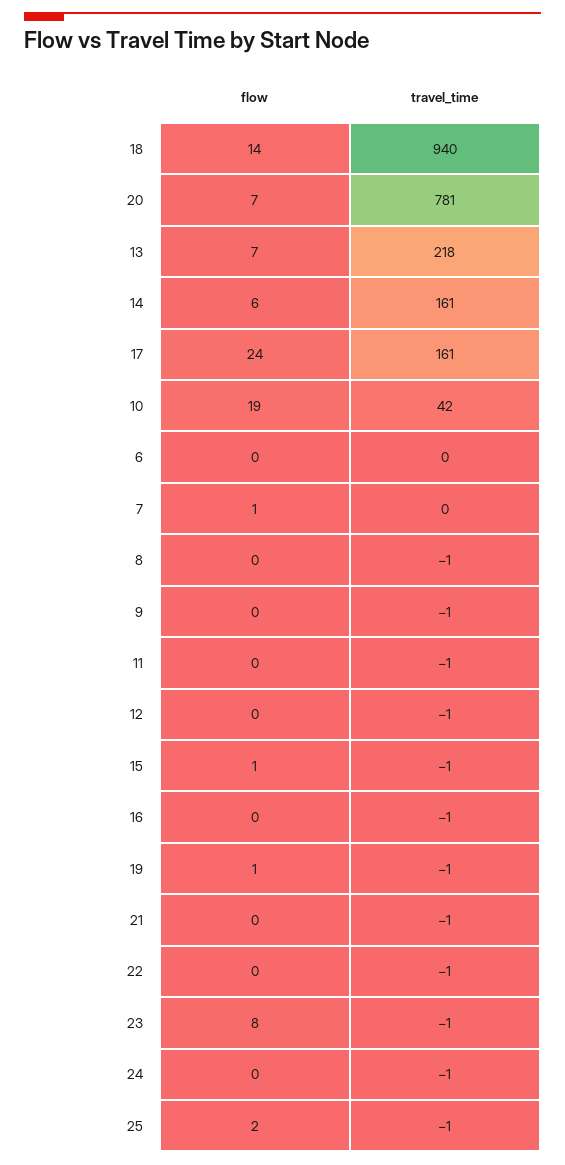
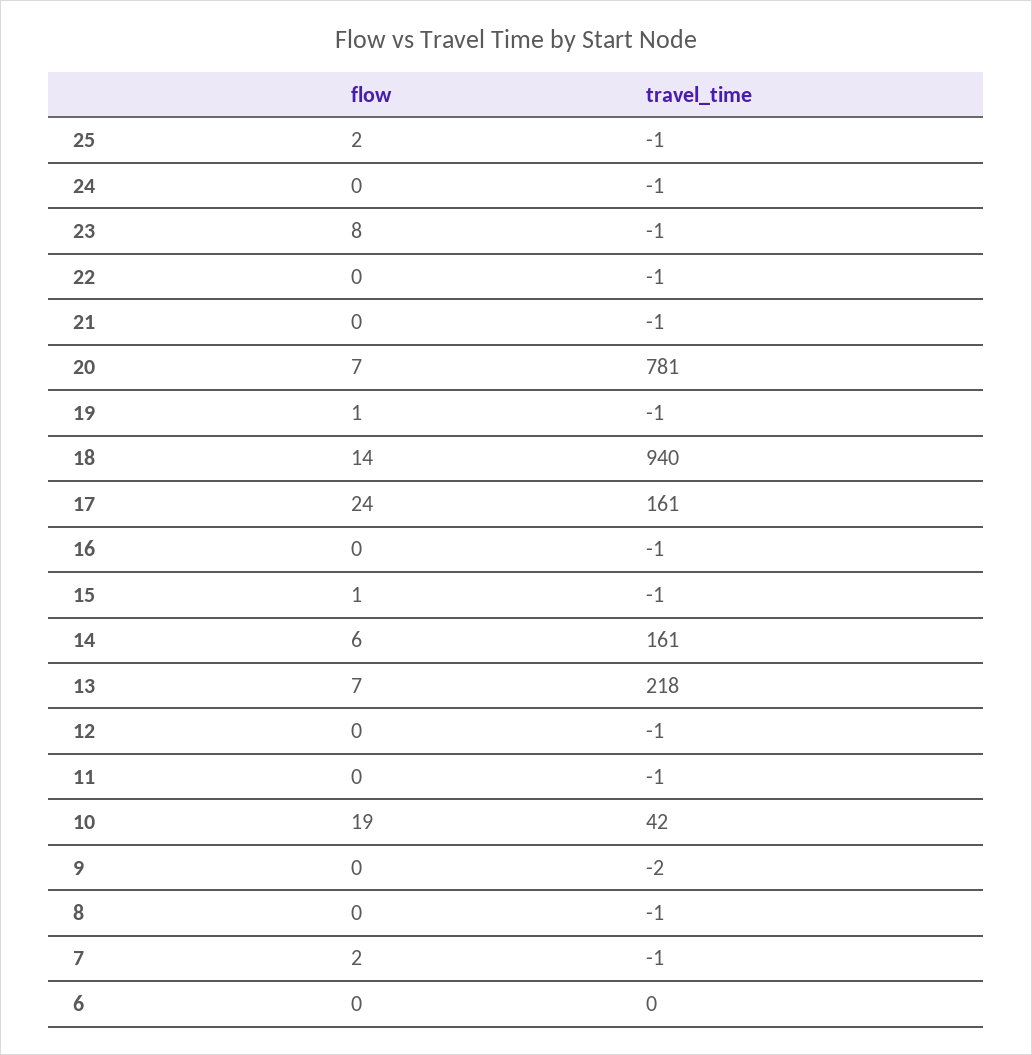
  {
    "flow": {
      "18": 14,
      "20": 7,
      "13": 7,
      "14": 6,
      "17": 24,
      "10": 19,
      "6": 0,
-     "7": 1,
+     "7": 2,
      "8": 0,
      "9": 0,
      "11": 0,
      "12": 0,
      "15": 1,
      "16": 0,
      "19": 1,
      "21": 0,
      "22": 0,
      "23": 8,
      "24": 0,
      "25": 2
    },
    "travel_time": {
      "18": 940,
      "20": 781,
      "13": 218,
      "14": 161,
      "17": 161,
      "10": 42,
      "6": 0,
-     "7": 0,
+     "7": -1,
      "8": -1,
-     "9": -1,
+     "9": -2,
      "11": -1,
      "12": -1,
      "15": -1,
      "16": -1,
      "19": -1,
      "21": -1,
      "22": -1,
      "23": -1,
      "24": -1,
      "25": -1
    }
  }

